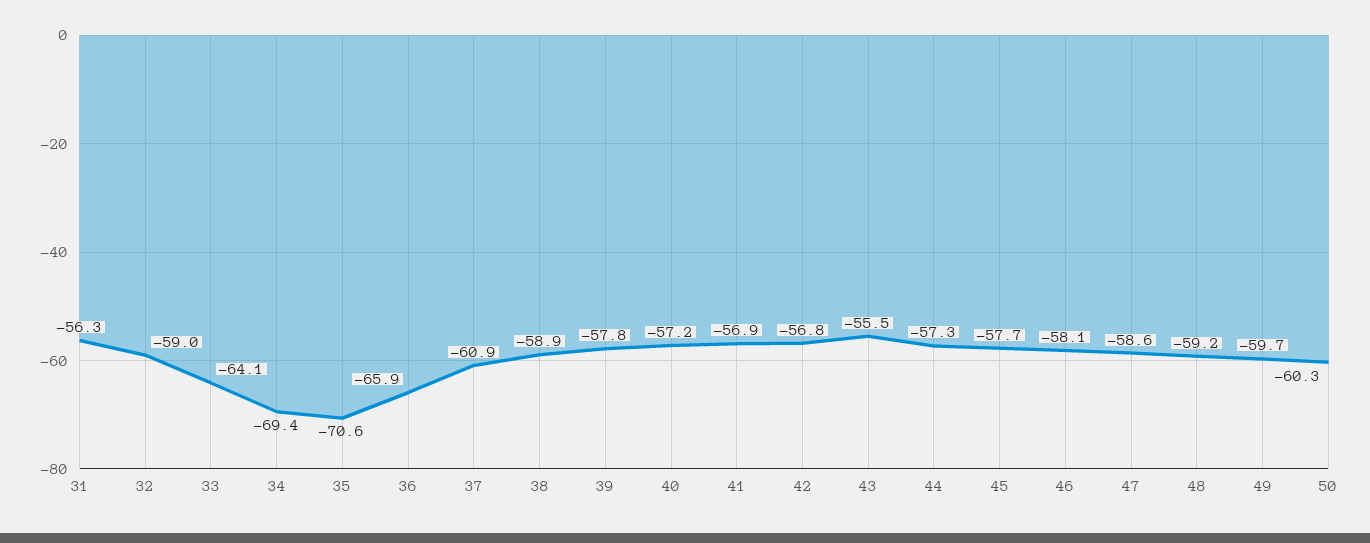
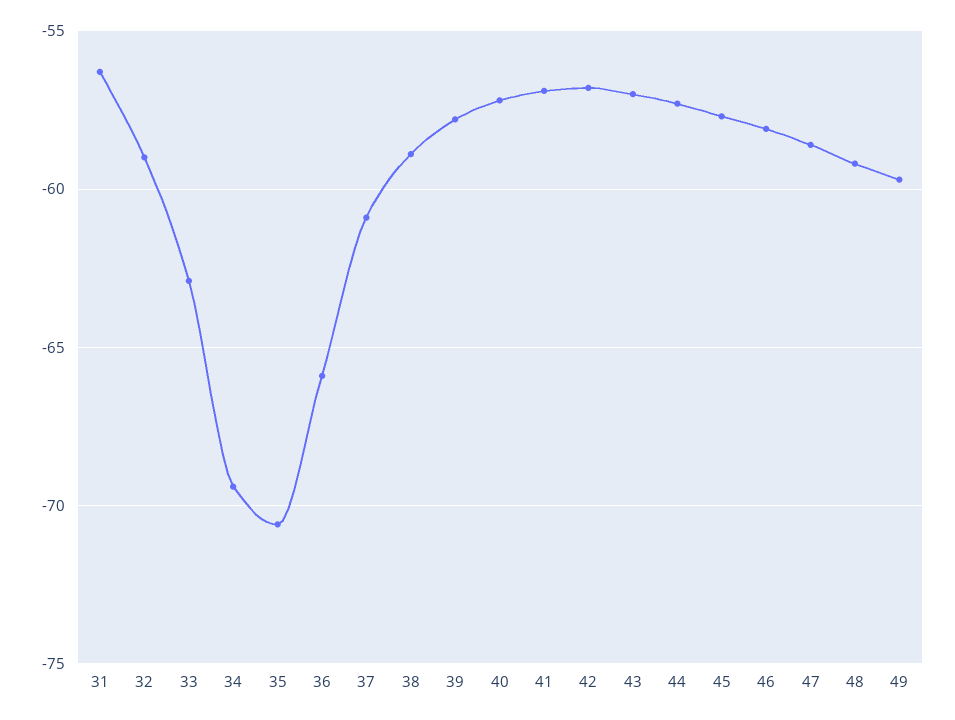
  {
    "31": -56.3,
    "32": -59,
-   "33": -64.1,
+   "33": -63,
    "34": -69.4,
    "35": -70.6,
    "36": -65.9,
    "37": -60.9,
    "38": -58.9,
    "39": -57.8,
    "40": -57.2,
    "41": -56.9,
    "42": -56.8,
-   "43": -55.5,
+   "43": -57,
    "44": -57.3,
    "45": -57.7,
    "46": -58.1,
    "47": -58.6,
    "48": -59.2,
-   "49": -59.7,
+   "49": -59.7
-   "50": -60.3
  }

